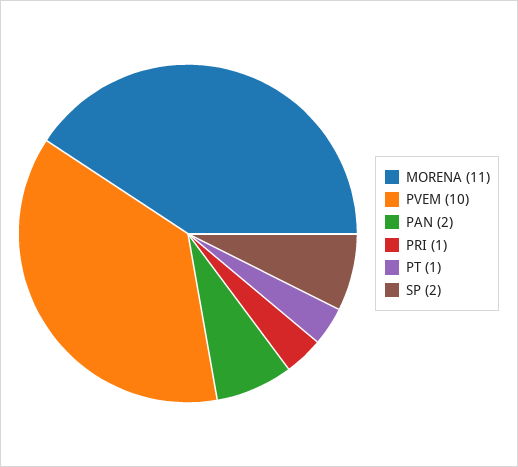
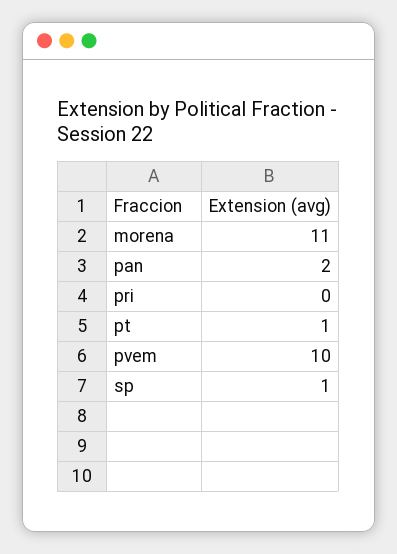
  {
    "MORENA": 11,
    "PVEM": 10,
    "PAN": 2,
-   "PRI": 1,
+   "PRI": 0,
    "PT": 1,
-   "SP": 2
+   "SP": 1
  }

